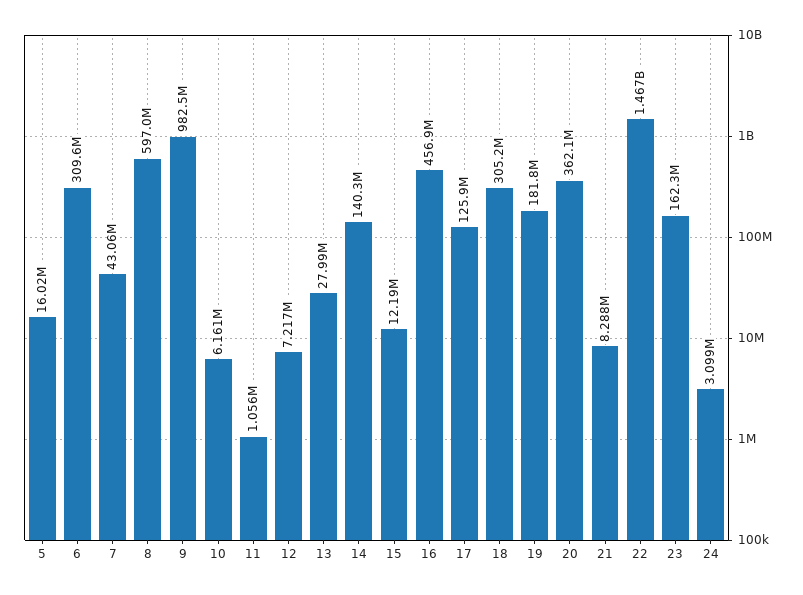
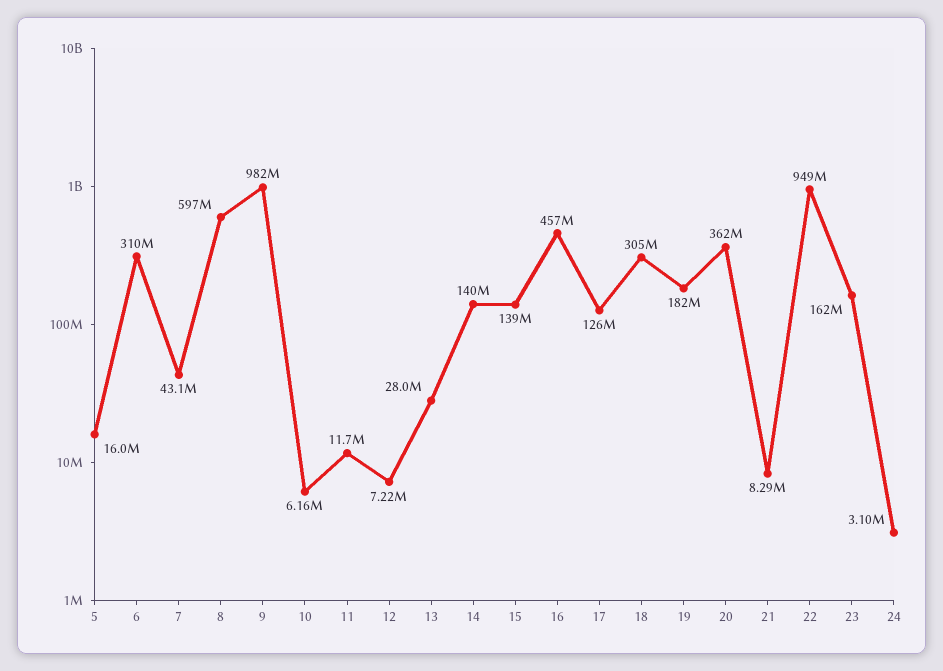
  {
    "5": 16020000,
    "6": 309600000,
    "7": 43060000,
    "8": 597000000,
    "9": 982500000,
    "10": 6161000,
-   "11": 1056000,
+   "11": 11700000,
    "12": 7217000,
    "13": 27990000,
    "14": 140300000,
-   "15": 12190000,
+   "15": 139000000,
    "16": 456900000,
    "17": 125900000,
    "18": 305200000,
    "19": 181800000,
    "20": 362100000,
    "21": 8288000,
-   "22": 1467000000,
+   "22": 949000000,
    "23": 162300000,
    "24": 3099000
  }

